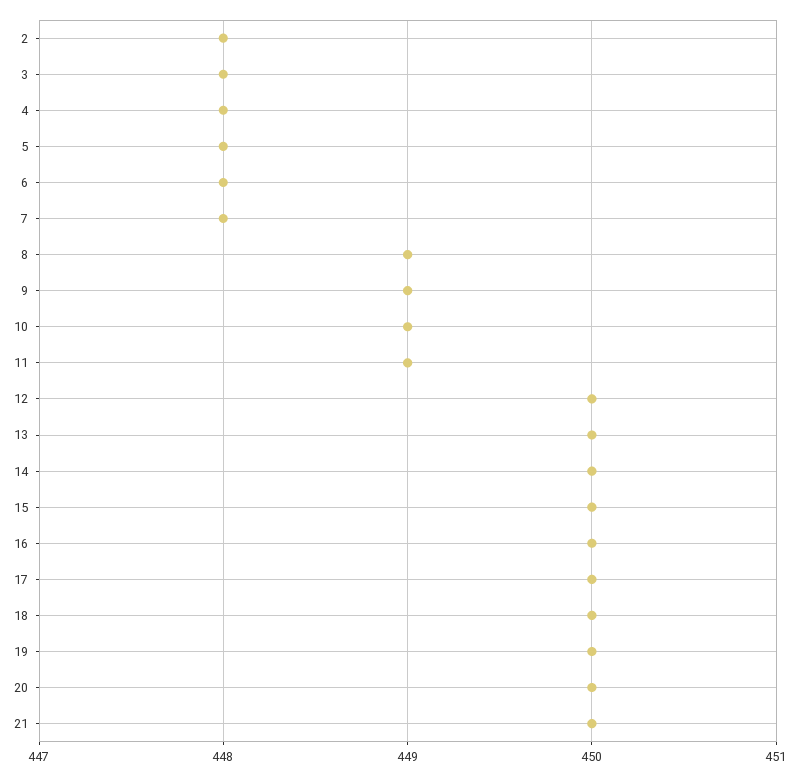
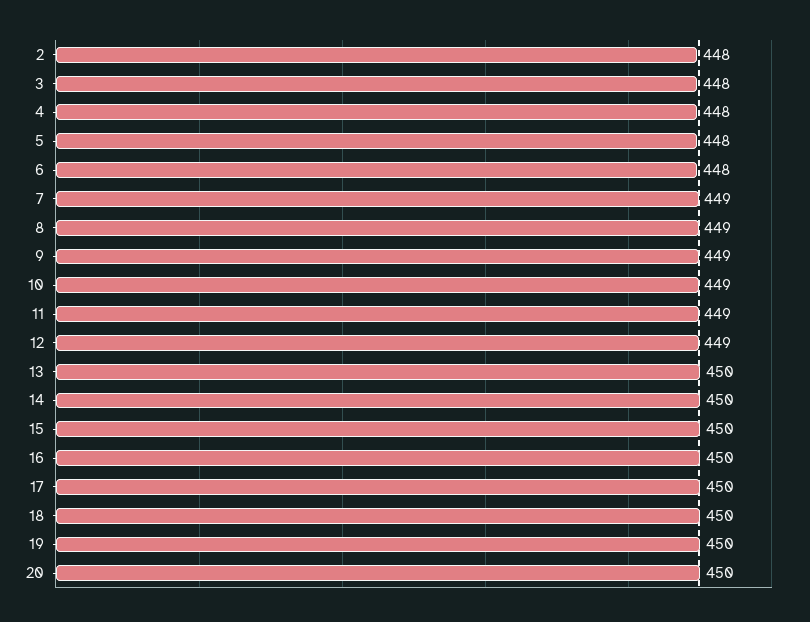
  {
    "2": 448,
    "3": 448,
    "4": 448,
    "5": 448,
    "6": 448,
-   "7": 448,
+   "7": 449,
    "8": 449,
    "9": 449,
    "10": 449,
    "11": 449,
-   "12": 450,
+   "12": 449,
    "13": 450,
    "14": 450,
    "15": 450,
    "16": 450,
    "17": 450,
    "18": 450,
    "19": 450,
-   "20": 450,
+   "20": 450
-   "21": 450
  }

